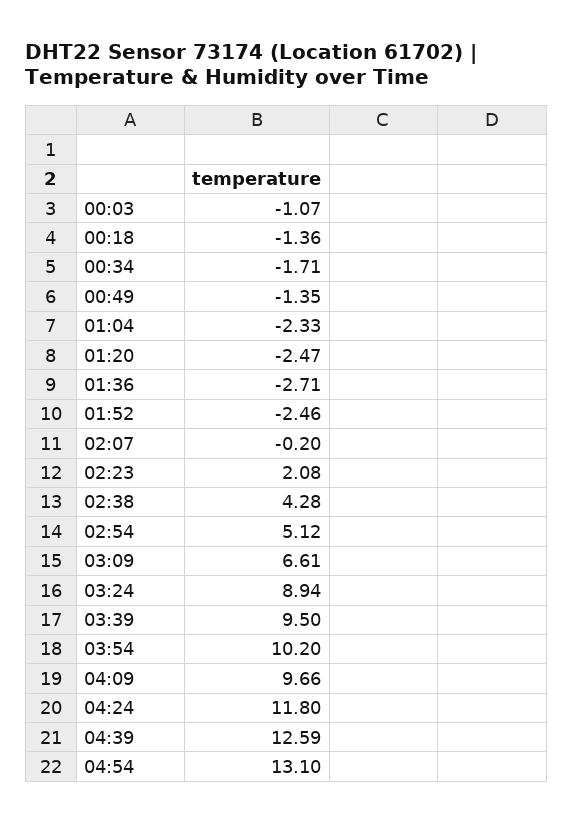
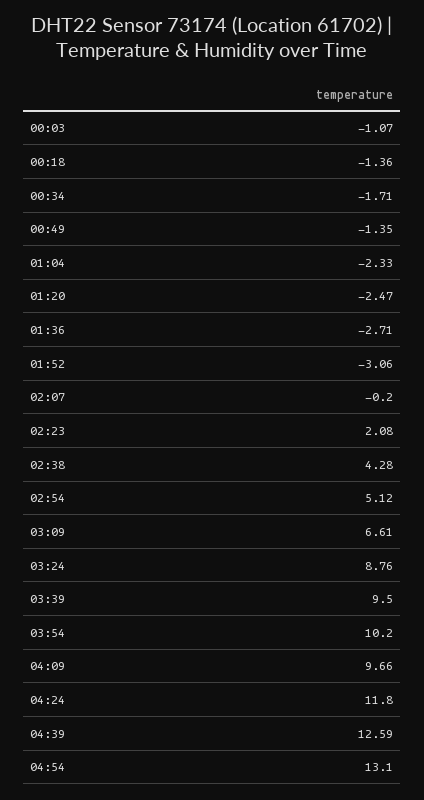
  {
    "00:03": -1.07,
    "00:18": -1.36,
    "00:34": -1.71,
    "00:49": -1.35,
    "01:04": -2.33,
    "01:20": -2.47,
    "01:36": -2.71,
-   "01:52": -2.46,
+   "01:52": -3.06,
    "02:07": -0.2,
    "02:23": 2.08,
    "02:38": 4.28,
    "02:54": 5.12,
    "03:09": 6.61,
-   "03:24": 8.94,
+   "03:24": 8.76,
    "03:39": 9.5,
    "03:54": 10.2,
    "04:09": 9.66,
    "04:24": 11.8,
    "04:39": 12.59,
    "04:54": 13.1
  }

